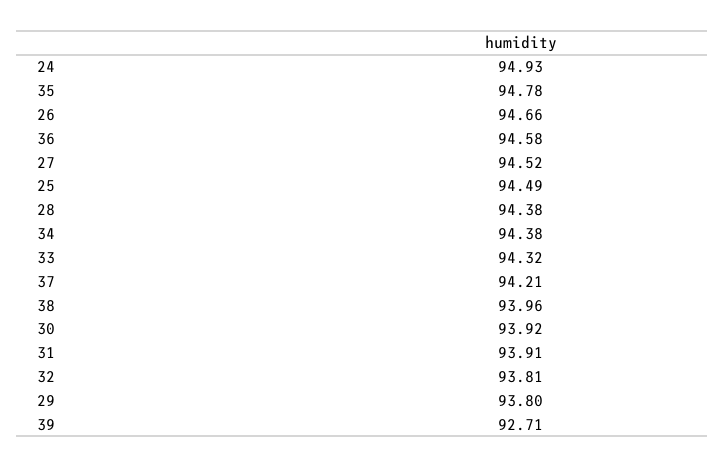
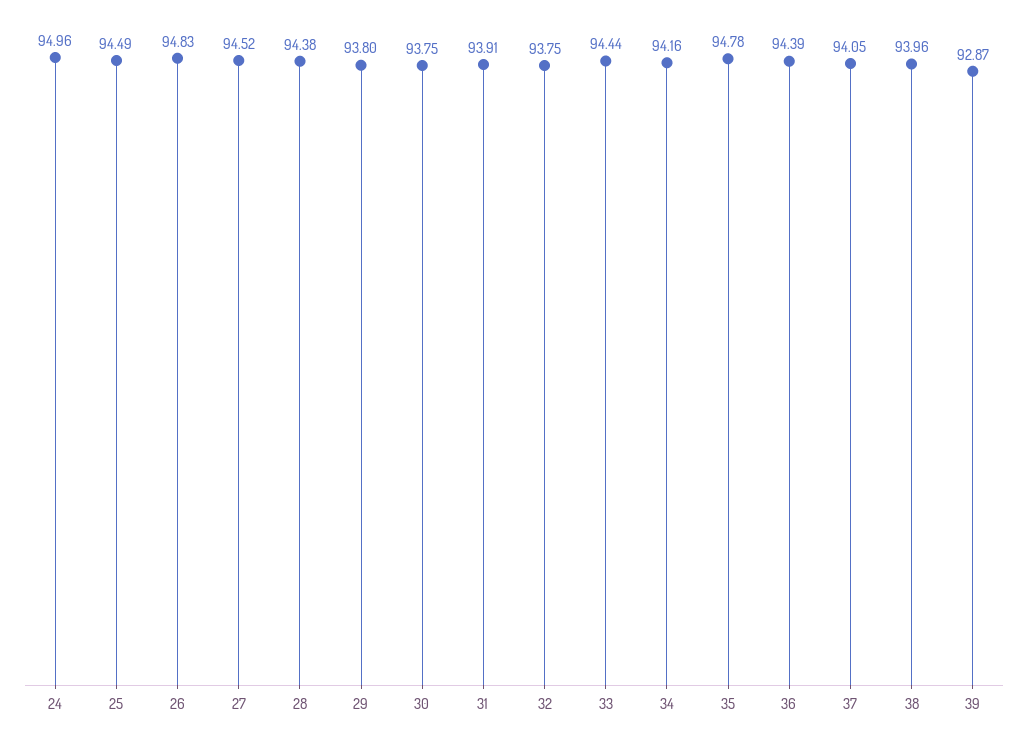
  {
-   "24": 94.93,
+   "24": 94.96,
    "35": 94.78,
-   "26": 94.66,
+   "26": 94.83,
-   "36": 94.58,
+   "36": 94.39,
    "27": 94.52,
    "25": 94.49,
    "28": 94.38,
-   "34": 94.38,
+   "34": 94.16,
-   "33": 94.32,
+   "33": 94.44,
-   "37": 94.21,
+   "37": 94.05,
    "38": 93.96,
-   "30": 93.92,
+   "30": 93.75,
    "31": 93.91,
-   "32": 93.81,
+   "32": 93.75,
    "29": 93.8,
-   "39": 92.71
+   "39": 92.87
  }

